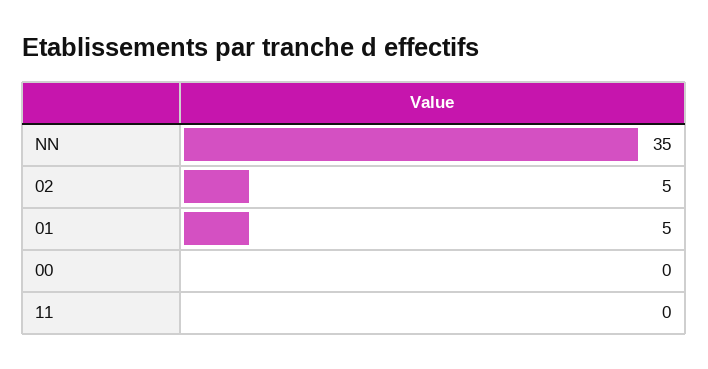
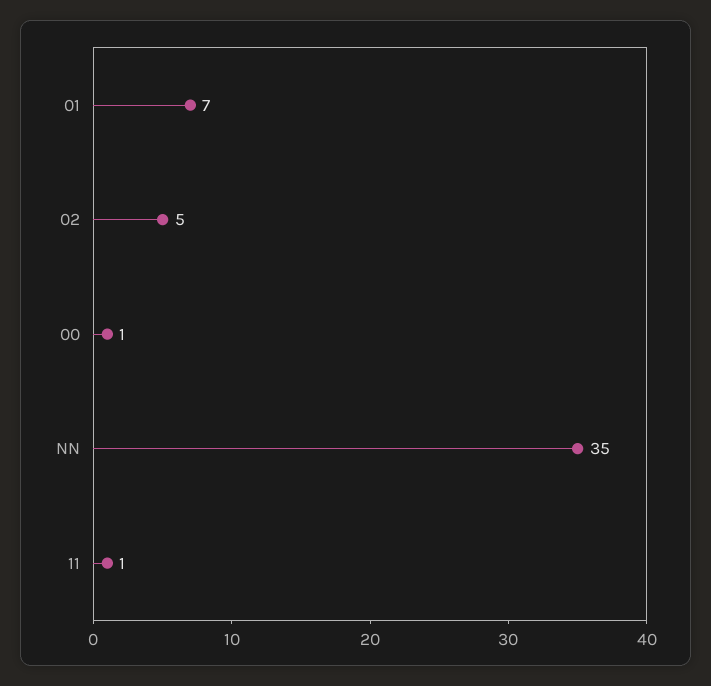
  {
    "NN": 35,
    "02": 5,
-   "01": 5,
+   "01": 7,
-   "00": 0,
+   "00": 1,
-   "11": 0
+   "11": 1
  }

